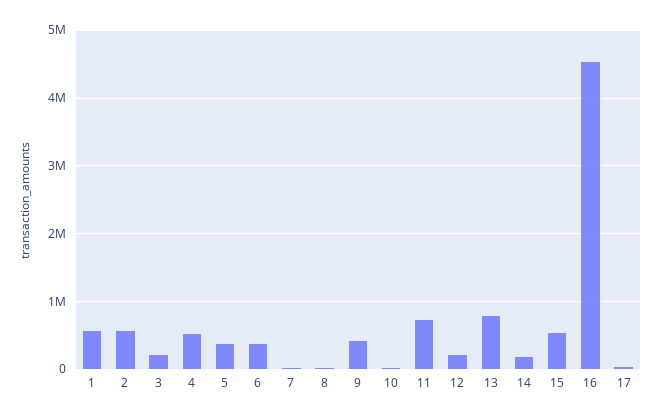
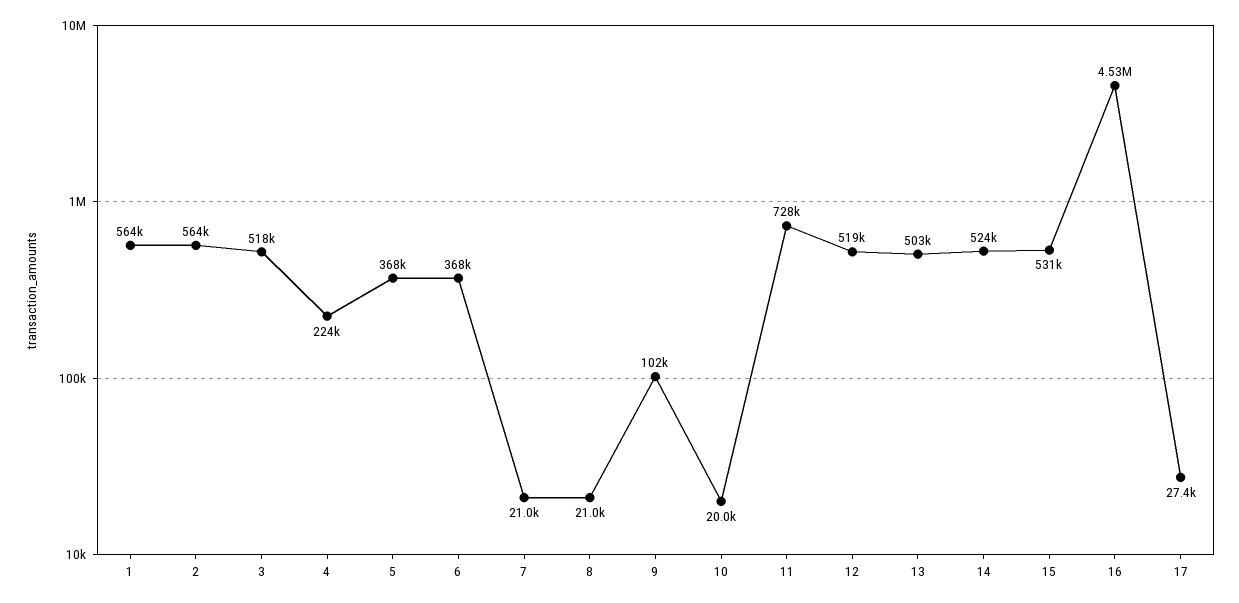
  {
    "1": 564000,
    "2": 564000,
-   "3": 200000,
+   "3": 518000,
-   "4": 500000,
+   "4": 224000,
    "5": 368000,
    "6": 368000,
    "7": 21000,
    "8": 21000,
-   "9": 400000,
+   "9": 102000,
    "10": 20000,
    "11": 728000,
-   "12": 200000,
+   "12": 519000,
-   "13": 800000,
+   "13": 503000,
-   "14": 200000,
+   "14": 524000,
    "15": 531000,
    "16": 4530000,
    "17": 27400
  }

